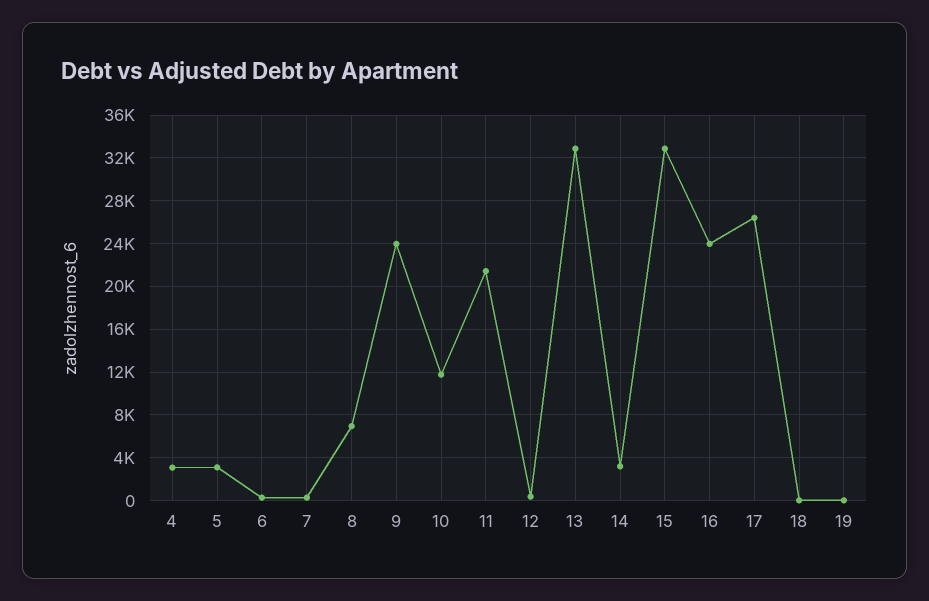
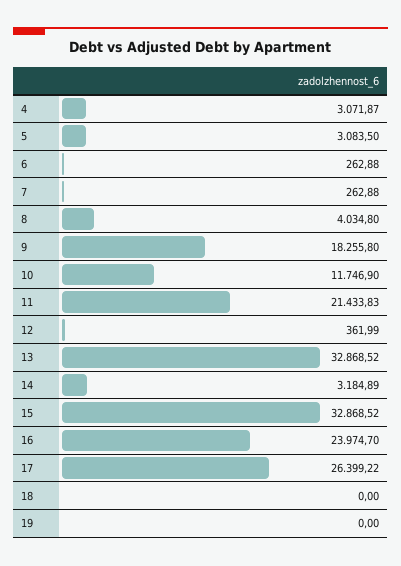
  {
    "4": 3071.87,
    "5": 3083.5,
    "6": 262.88,
    "7": 262.88,
-   "8": 7000,
+   "8": 4034.8,
-   "9": 24000,
+   "9": 18255.8,
    "10": 11746.9,
    "11": 21433.83,
    "12": 361.99,
    "13": 32868.52,
    "14": 3184.89,
    "15": 32868.52,
    "16": 23974.7,
    "17": 26399.22,
    "18": 0,
    "19": 0
  }

